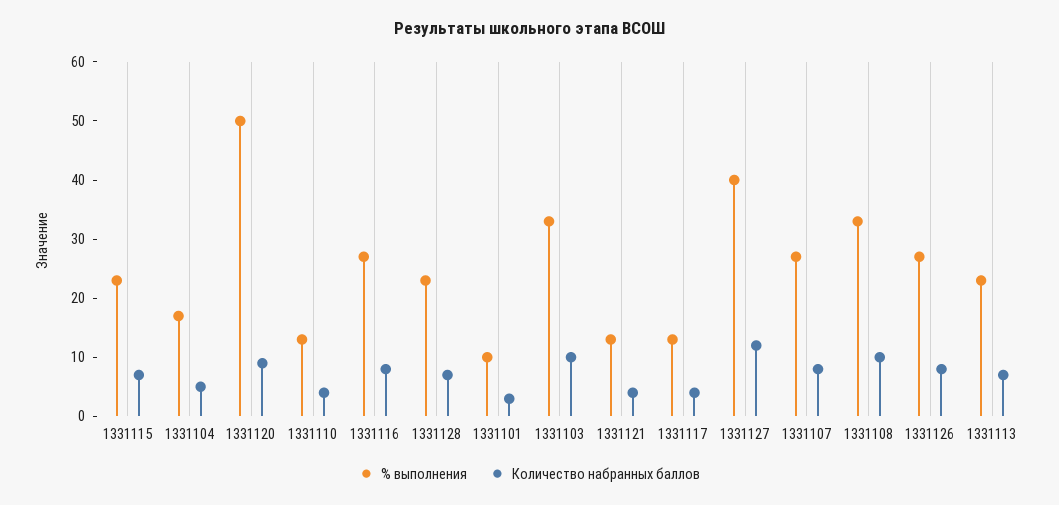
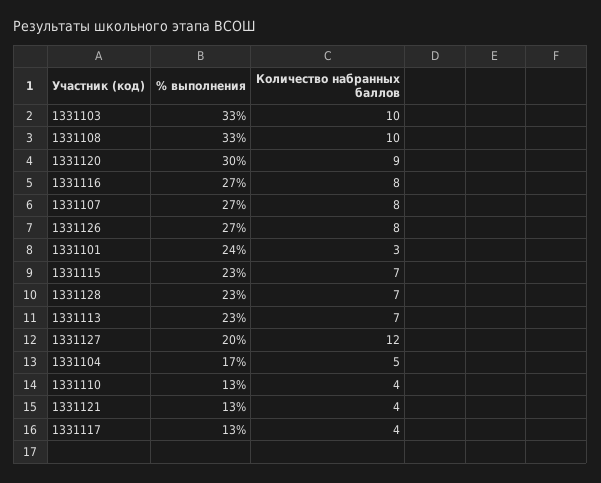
  {
    "% выполнения": {
      "1331115": 23,
      "1331104": 17,
-     "1331120": 50,
+     "1331120": 30,
      "1331110": 13,
      "1331116": 27,
      "1331128": 23,
-     "1331101": 10,
+     "1331101": 24,
      "1331103": 33,
      "1331121": 13,
      "1331117": 13,
-     "1331127": 40,
+     "1331127": 20,
      "1331107": 27,
      "1331108": 33,
      "1331126": 27,
      "1331113": 23
    },
    "Количество набранных баллов": {
      "1331115": 7,
      "1331104": 5,
      "1331120": 9,
      "1331110": 4,
      "1331116": 8,
      "1331128": 7,
      "1331101": 3,
      "1331103": 10,
      "1331121": 4,
      "1331117": 4,
      "1331127": 12,
      "1331107": 8,
      "1331108": 10,
      "1331126": 8,
      "1331113": 7
    }
  }

